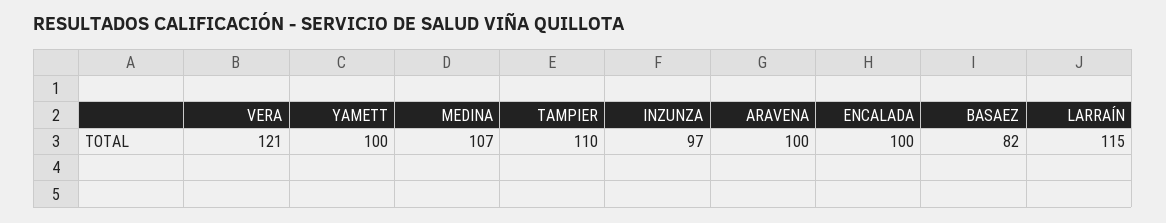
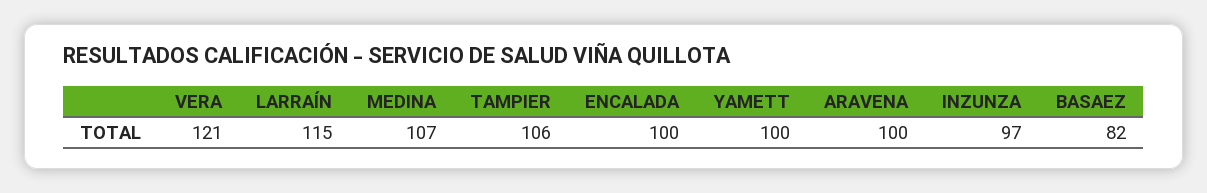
  {
    "VERA": 121,
    "YAMETT": 100,
    "MEDINA": 107,
-   "TAMPIER": 110,
+   "TAMPIER": 106,
    "INZUNZA": 97,
    "ARAVENA": 100,
    "ENCALADA": 100,
    "BASAEZ": 82,
    "LARRAÍN": 115
  }

